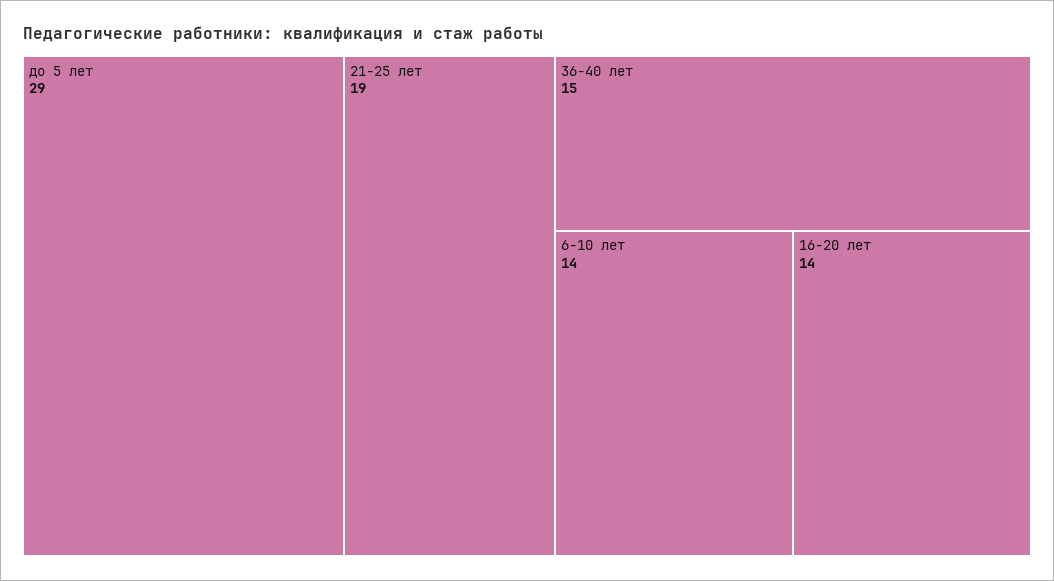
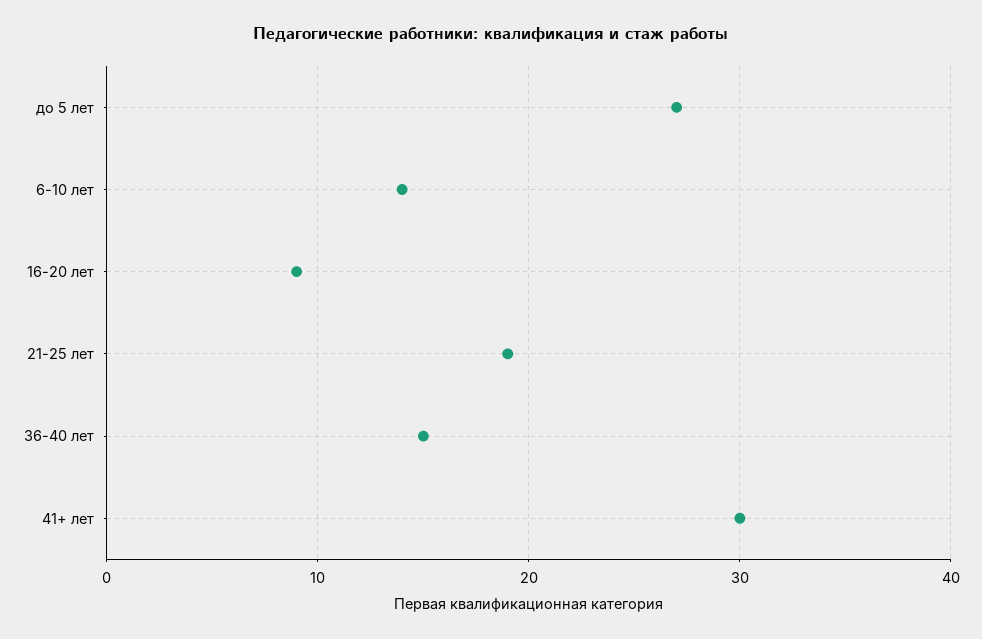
  {
-   "до 5 лет": 29,
+   "до 5 лет": 27,
    "21-25 лет": 19,
    "36-40 лет": 15,
    "6-10 лет": 14,
-   "16-20 лет": 14
+   "16-20 лет": 9,
+   "41+ лет": 30
  }

